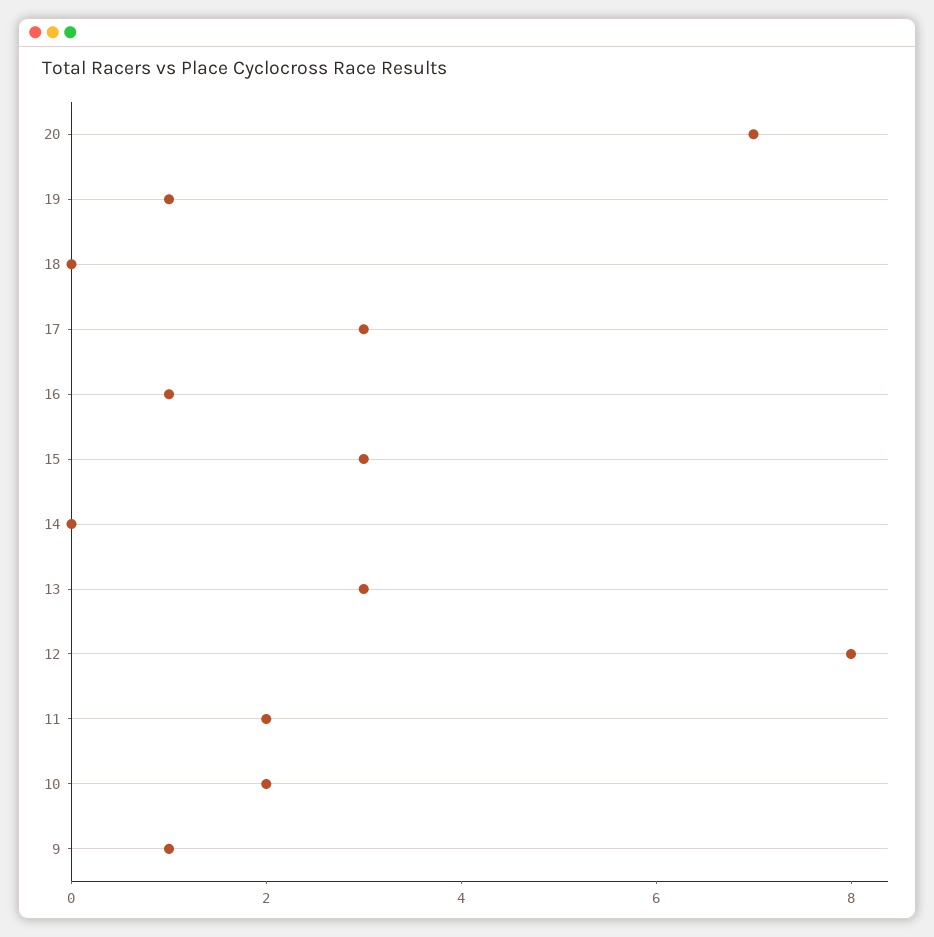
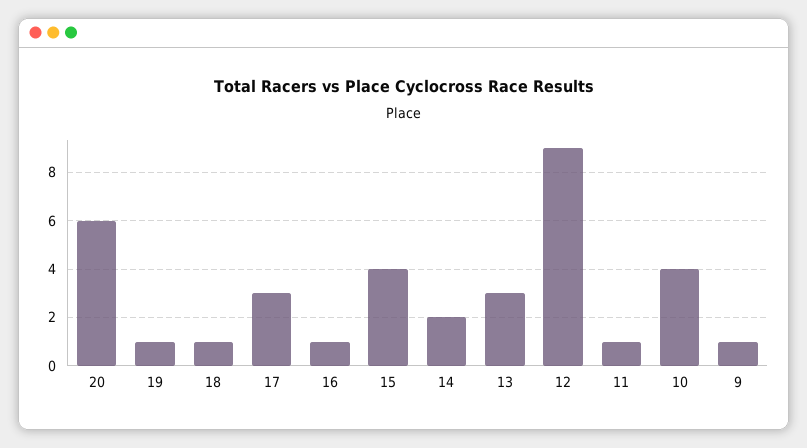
  {
-   "20": 7,
+   "20": 6,
    "19": 1,
-   "18": 0,
+   "18": 1,
    "17": 3,
    "16": 1,
-   "15": 3,
+   "15": 4,
-   "14": 0,
+   "14": 2,
    "13": 3,
-   "12": 8,
+   "12": 9,
-   "11": 2,
+   "11": 1,
-   "10": 2,
+   "10": 4,
    "9": 1
  }

